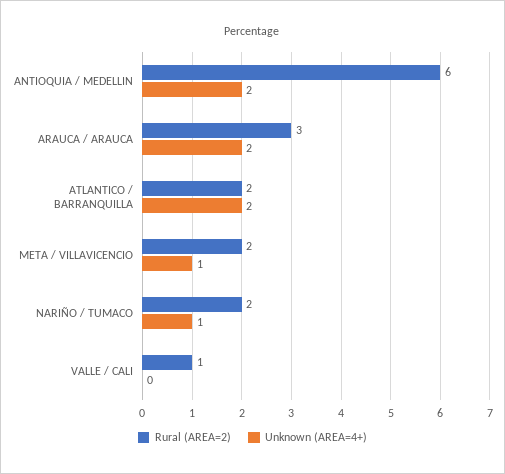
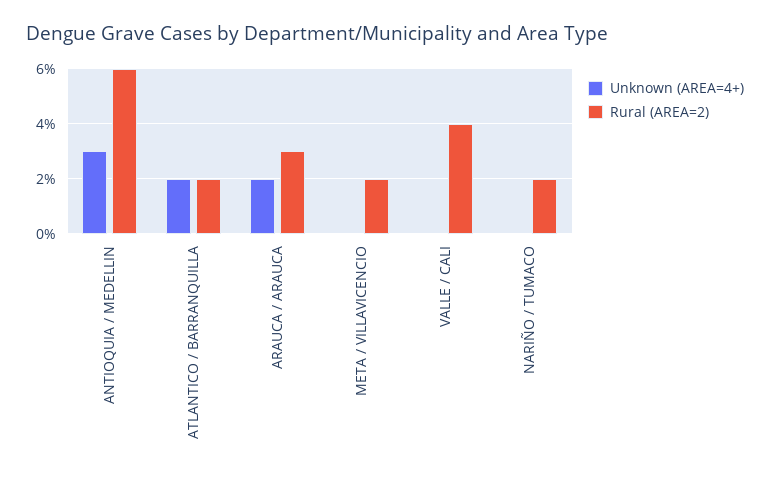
  {
    "Rural (AREA=2)": {
      "ANTIOQUIA / MEDELLIN": 6,
      "ARAUCA / ARAUCA": 3,
      "ATLANTICO / BARRANQUILLA": 2,
      "META / VILLAVICENCIO": 2,
      "NARIÑO / TUMACO": 2,
-     "VALLE / CALI": 1
+     "VALLE / CALI": 4
    },
    "Unknown (AREA=4+)": {
-     "ANTIOQUIA / MEDELLIN": 2,
+     "ANTIOQUIA / MEDELLIN": 3,
      "ARAUCA / ARAUCA": 2,
      "ATLANTICO / BARRANQUILLA": 2,
-     "META / VILLAVICENCIO": 1,
+     "META / VILLAVICENCIO": 0,
-     "NARIÑO / TUMACO": 1,
+     "NARIÑO / TUMACO": 0,
      "VALLE / CALI": 0
    }
  }

